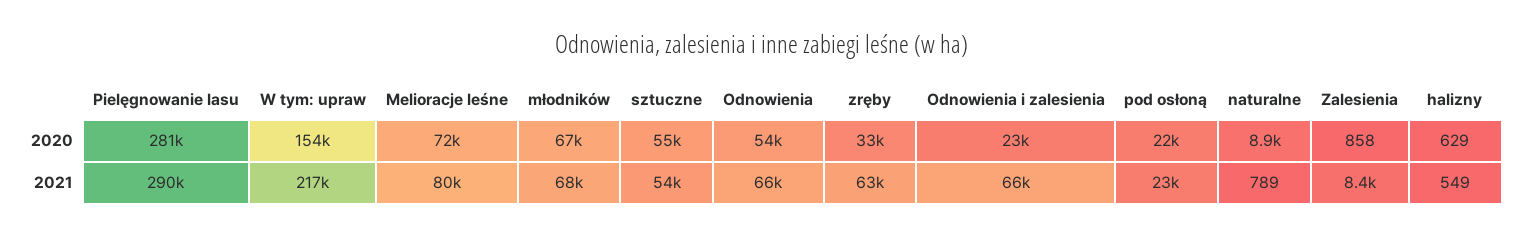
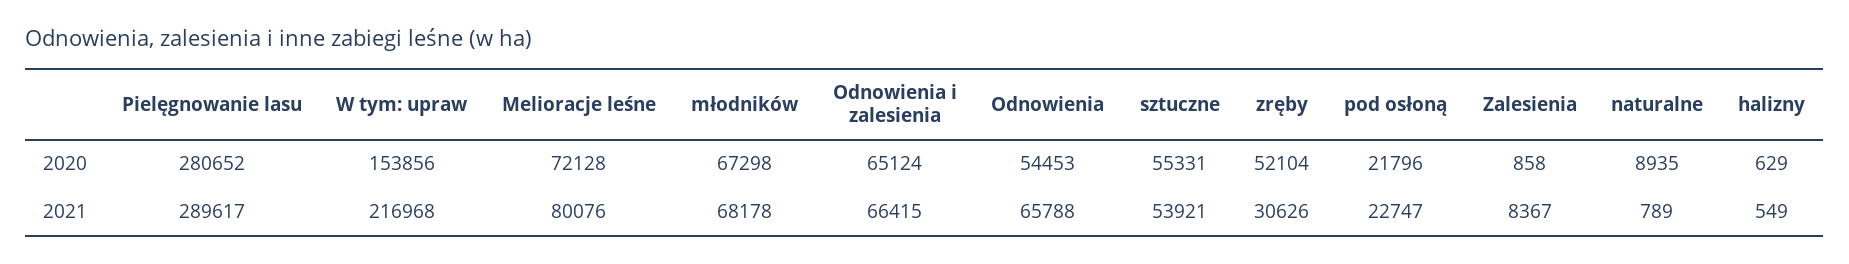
  {
    "Pielęgnowanie lasu": {
      "2020": 280652,
      "2021": 289617
    },
    "W tym: upraw": {
      "2020": 153856,
      "2021": 216968
    },
    "Melioracje leśne": {
      "2020": 72128,
      "2021": 80076
    },
    "młodników": {
      "2020": 67298,
      "2021": 68178
    },
    "sztuczne": {
      "2020": 55331,
      "2021": 53921
    },
    "Odnowienia": {
      "2020": 54453,
      "2021": 65788
    },
    "zręby": {
-     "2020": 33000,
+     "2020": 52104,
-     "2021": 63000
+     "2021": 30626
    },
    "Odnowienia i zalesienia": {
-     "2020": 23000,
+     "2020": 65124,
      "2021": 66415
    },
    "pod osłoną": {
      "2020": 21796,
      "2021": 22747
    },
    "naturalne": {
      "2020": 8935,
      "2021": 789
    },
    "Zalesienia": {
      "2020": 858,
      "2021": 8367
    },
    "halizny": {
      "2020": 629,
      "2021": 549
    }
  }

